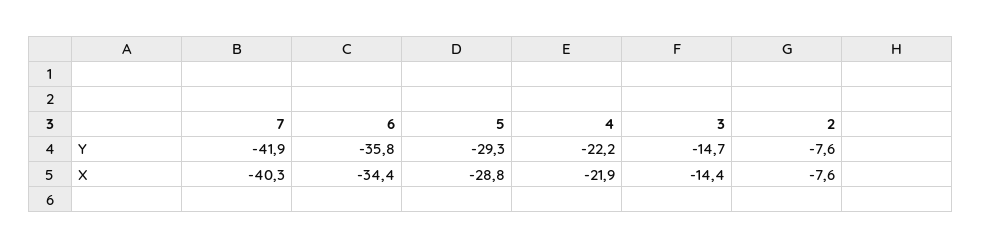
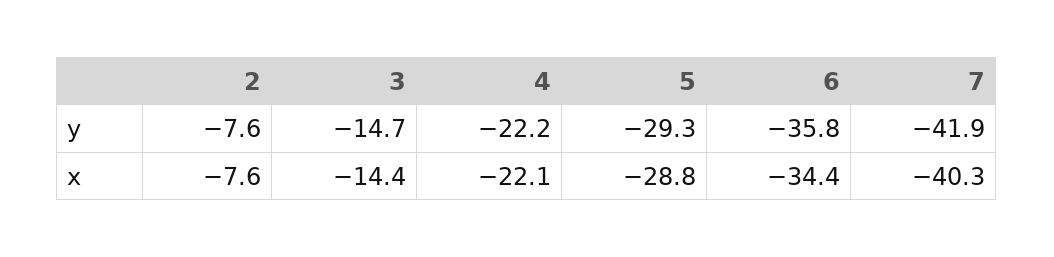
  {
    "7": {
      "Y": -41.9,
      "X": -40.3
    },
    "6": {
      "Y": -35.8,
      "X": -34.4
    },
    "5": {
      "Y": -29.3,
      "X": -28.8
    },
    "4": {
      "Y": -22.2,
-     "X": -21.9
+     "X": -22.1
    },
    "3": {
      "Y": -14.7,
      "X": -14.4
    },
    "2": {
      "Y": -7.6,
      "X": -7.6
    }
  }

